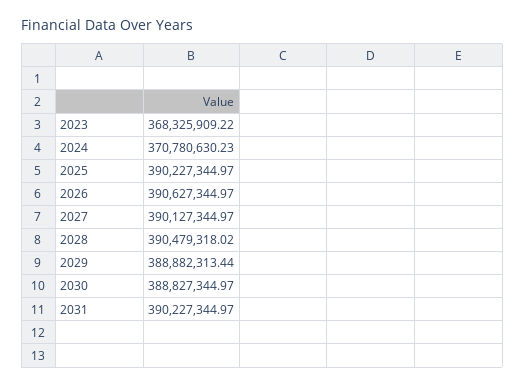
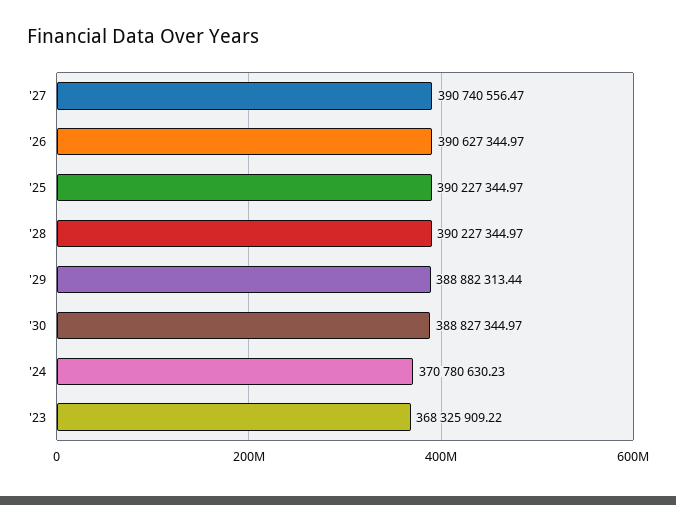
  {
    "2023": 368325909.22,
    "2024": 370780630.23,
    "2025": 390227344.97,
    "2026": 390627344.97,
-   "2027": 390127344.97,
+   "2027": 390740556.47,
-   "2028": 390479318.02,
+   "2028": 390227344.97,
    "2029": 388882313.44,
-   "2030": 388827344.97,
+   "2030": 388827344.97
-   "2031": 390227344.97
  }

